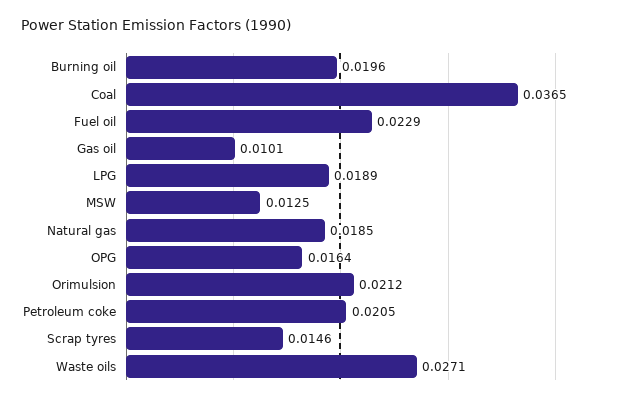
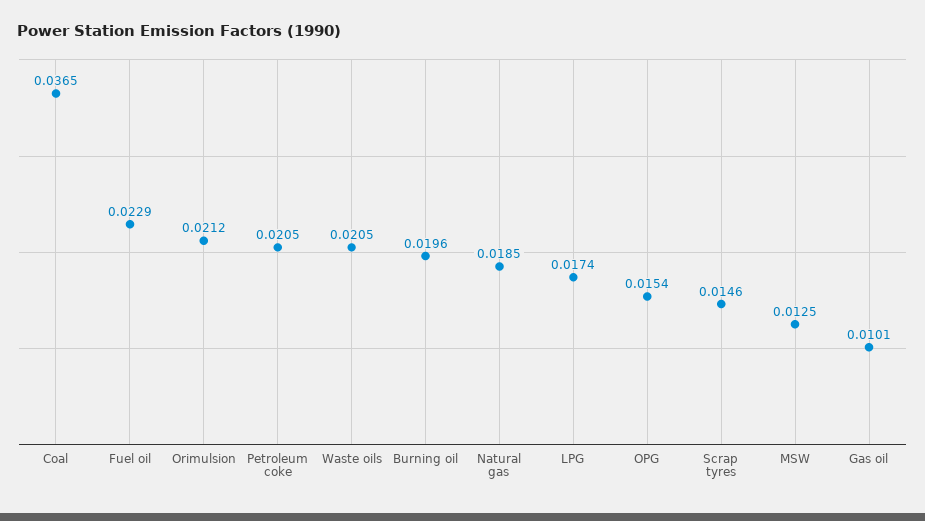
  {
    "Burning oil": 0.0196,
    "Coal": 0.0365,
    "Fuel oil": 0.0229,
    "Gas oil": 0.0101,
-   "LPG": 0.0189,
+   "LPG": 0.0174,
    "MSW": 0.0125,
    "Natural gas": 0.0185,
-   "OPG": 0.0164,
+   "OPG": 0.0154,
    "Orimulsion": 0.0212,
    "Petroleum coke": 0.0205,
    "Scrap tyres": 0.0146,
-   "Waste oils": 0.0271
+   "Waste oils": 0.0205
  }

